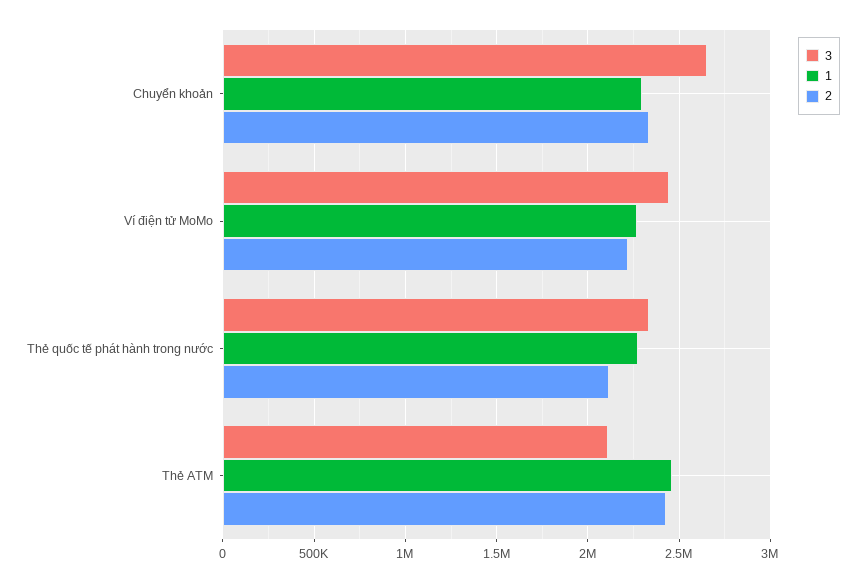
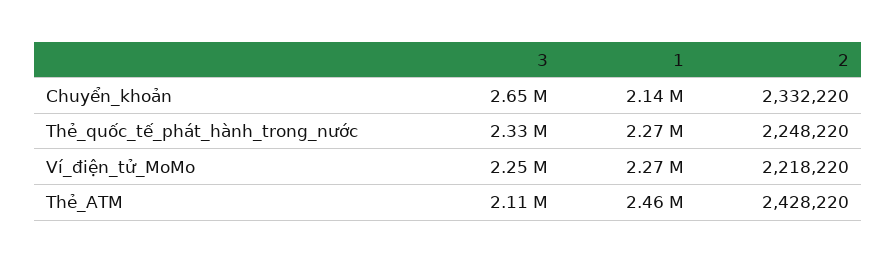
  {
    "3": {
      "Chuyển khoản": 2650000,
-     "Ví điện tử MoMo": 2450000,
+     "Ví điện tử MoMo": 2250000,
      "Thẻ quốc tế phát hành trong nước": 2330000,
      "Thẻ ATM": 2110000
    },
    "1": {
-     "Chuyển khoản": 2300000,
+     "Chuyển khoản": 2140000,
      "Ví điện tử MoMo": 2270000,
      "Thẻ quốc tế phát hành trong nước": 2270000,
      "Thẻ ATM": 2460000
    },
    "2": {
      "Chuyển khoản": 2332220,
      "Ví điện tử MoMo": 2218220,
-     "Thẻ quốc tế phát hành trong nước": 2100000,
+     "Thẻ quốc tế phát hành trong nước": 2248220,
      "Thẻ ATM": 2428220
    }
  }

